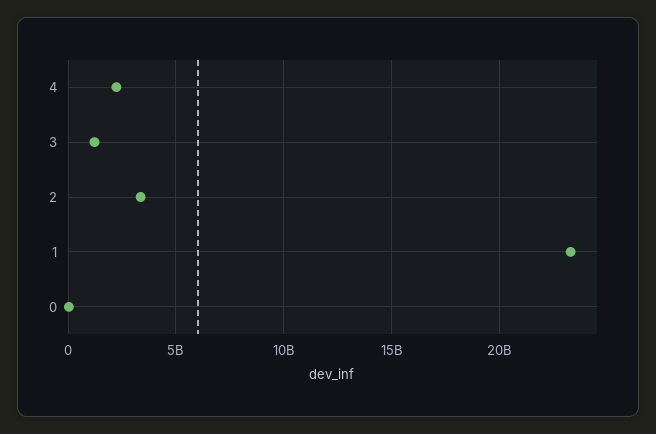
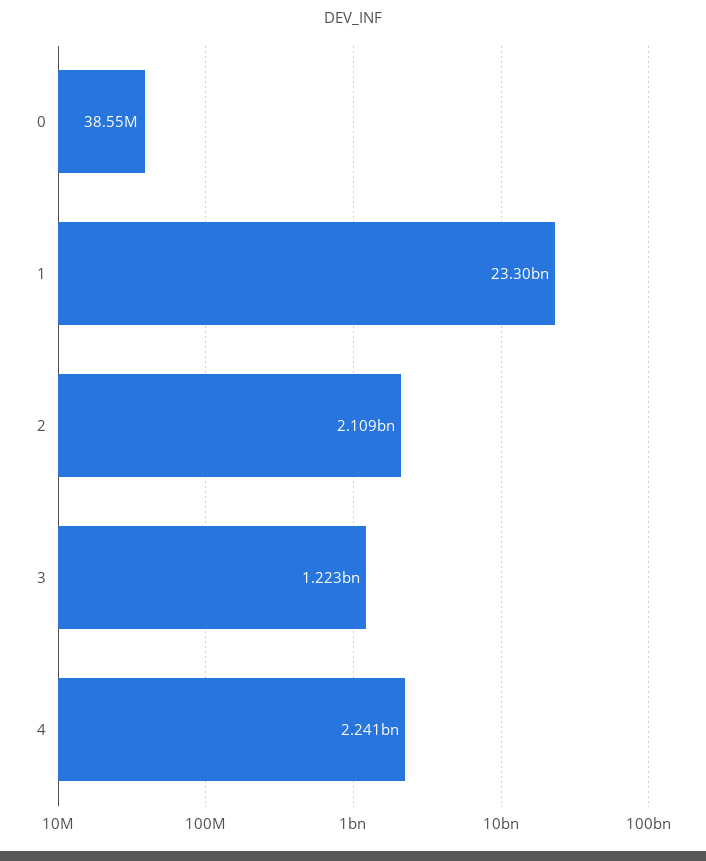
  {
    "4": 2241000000,
    "3": 1223000000,
-   "2": 3500000000,
+   "2": 2109000000,
    "1": 23300000000,
    "0": 38550000
  }

